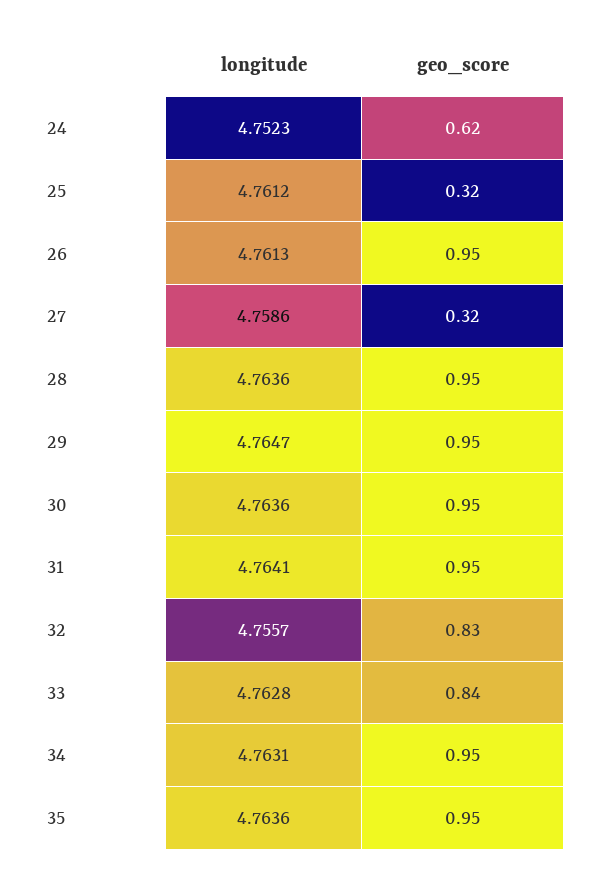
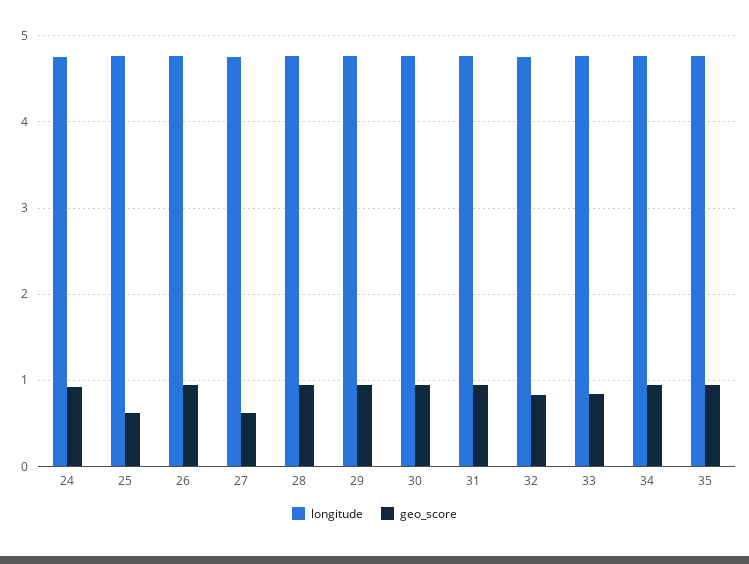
  {
    "longitude": {
      "24": 4.7523,
      "25": 4.7612,
      "26": 4.7613,
      "27": 4.7586,
      "28": 4.7636,
      "29": 4.7647,
      "30": 4.7636,
      "31": 4.7641,
      "32": 4.7557,
      "33": 4.7628,
      "34": 4.7631,
      "35": 4.7636
    },
    "geo_score": {
-     "24": 0.62,
+     "24": 0.9,
-     "25": 0.32,
+     "25": 0.6,
      "26": 0.95,
-     "27": 0.32,
+     "27": 0.6,
      "28": 0.95,
      "29": 0.95,
      "30": 0.95,
      "31": 0.95,
      "32": 0.83,
      "33": 0.84,
      "34": 0.95,
      "35": 0.95
    }
  }

